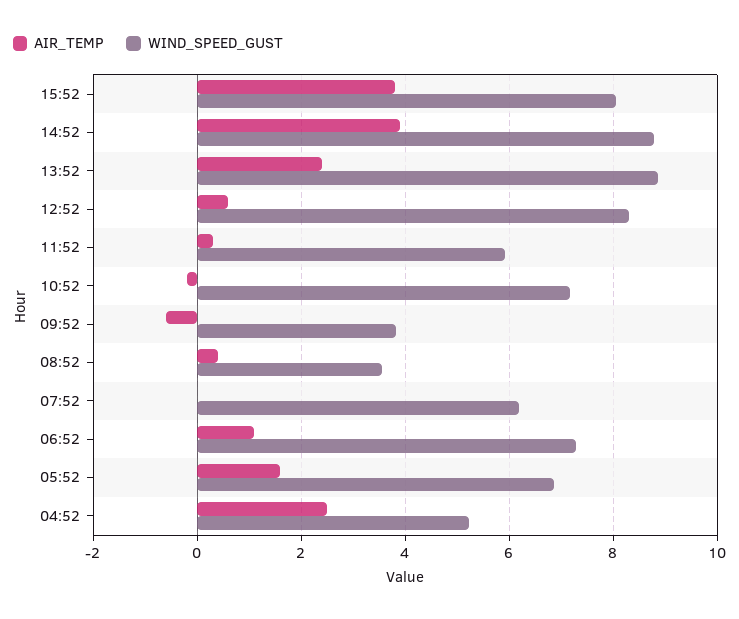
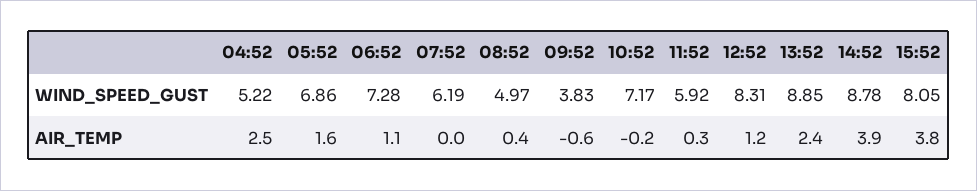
  {
    "AIR_TEMP": {
      "15:52": 3.8,
      "14:52": 3.9,
      "13:52": 2.4,
-     "12:52": 0.6,
+     "12:52": 1.2,
      "11:52": 0.3,
      "10:52": -0.2,
      "09:52": -0.6,
      "08:52": 0.4,
      "07:52": 0,
      "06:52": 1.1,
      "05:52": 1.6,
      "04:52": 2.5
    },
    "WIND_SPEED_GUST": {
      "15:52": 8.05,
      "14:52": 8.78,
      "13:52": 8.85,
      "12:52": 8.31,
      "11:52": 5.92,
      "10:52": 7.17,
      "09:52": 3.83,
-     "08:52": 3.6,
+     "08:52": 4.97,
      "07:52": 6.19,
      "06:52": 7.28,
      "05:52": 6.86,
      "04:52": 5.22
    }
  }

